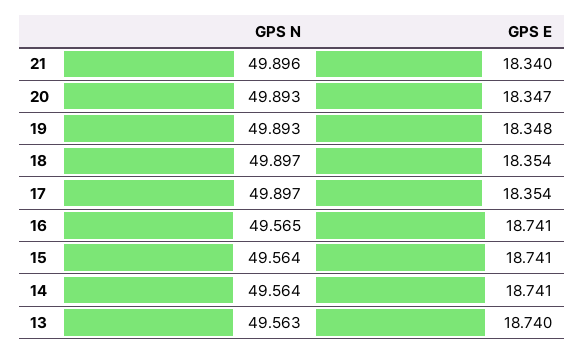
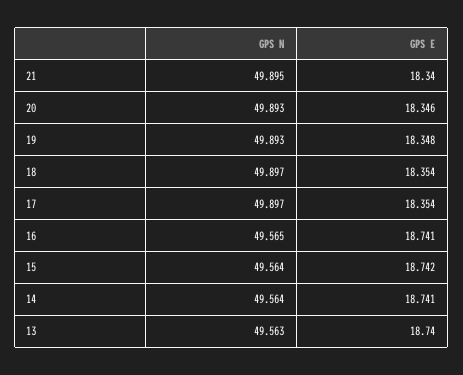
  {
    "GPS N": {
-     "21": 49.896,
+     "21": 49.895,
      "20": 49.893,
      "19": 49.893,
      "18": 49.897,
      "17": 49.897,
      "16": 49.565,
      "15": 49.564,
      "14": 49.564,
      "13": 49.563
    },
    "GPS E": {
      "21": 18.34,
-     "20": 18.347,
+     "20": 18.346,
      "19": 18.348,
      "18": 18.354,
      "17": 18.354,
      "16": 18.741,
-     "15": 18.741,
+     "15": 18.742,
      "14": 18.741,
      "13": 18.74
    }
  }

